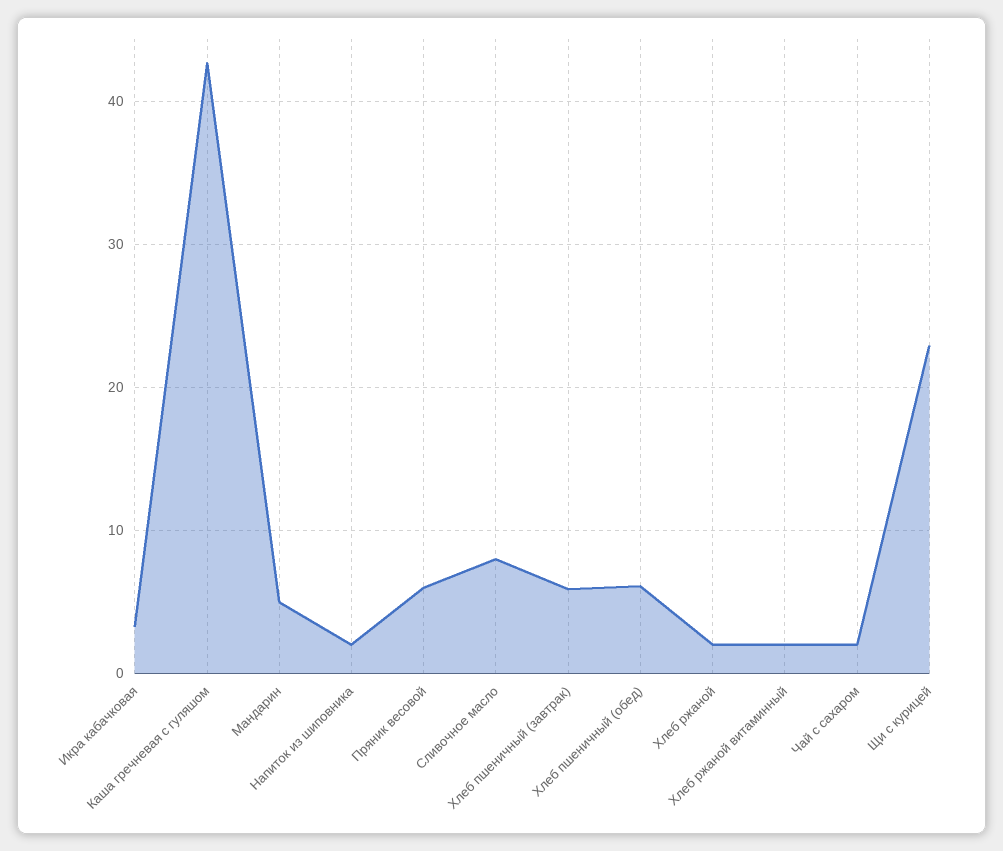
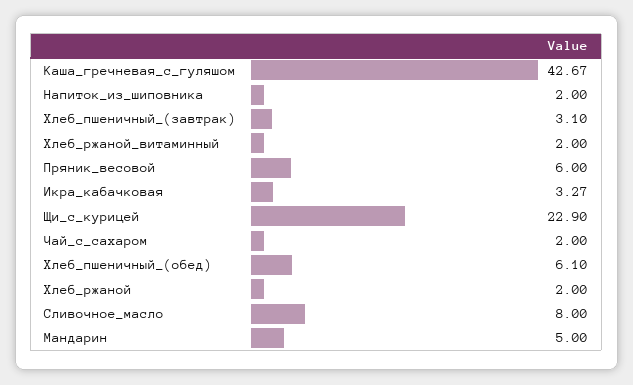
  {
    "Икра кабачковая": 3.27,
    "Каша гречневая с гуляшом": 42.67,
    "Мандарин": 5,
    "Напиток из шиповника": 2,
    "Пряник весовой": 6,
    "Сливочное масло": 8,
-   "Хлеб пшеничный (завтрак)": 6,
+   "Хлеб пшеничный (завтрак)": 3.1,
    "Хлеб пшеничный (обед)": 6.1,
    "Хлеб ржаной": 2,
    "Хлеб ржаной витаминный": 2,
    "Чай с сахаром": 2,
    "Щи с курицей": 22.9
  }

